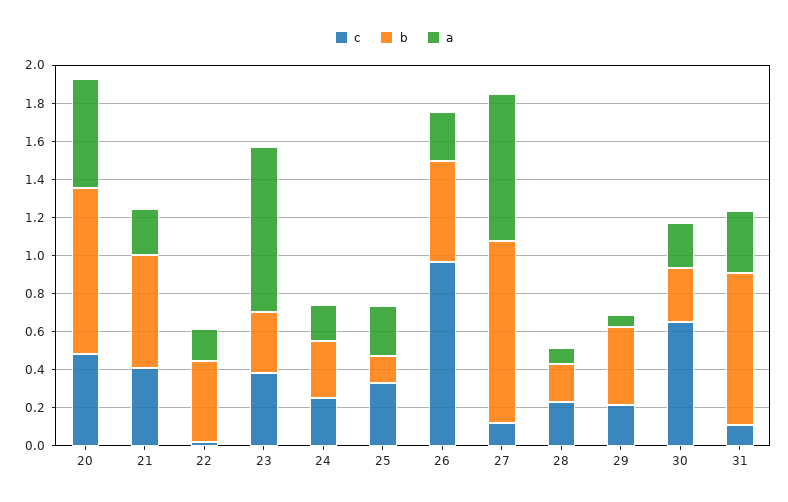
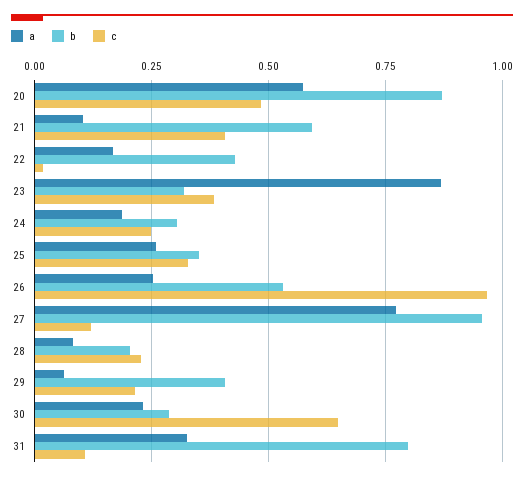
  {
    "c": {
      "20": 0.475,
      "21": 0.4,
      "22": 0.025,
      "23": 0.375,
      "24": 0.25,
      "25": 0.325,
      "26": 0.975,
      "27": 0.125,
      "28": 0.225,
      "29": 0.225,
      "30": 0.65,
      "31": 0.1
    },
    "b": {
      "20": 0.875,
      "21": 0.6,
      "22": 0.425,
      "23": 0.325,
      "24": 0.3,
-     "25": 0.15,
+     "25": 0.35,
      "26": 0.525,
      "27": 0.95,
      "28": 0.2,
      "29": 0.4,
      "30": 0.275,
      "31": 0.8
    },
    "a": {
      "20": 0.575,
-     "21": 0.25,
+     "21": 0.1,
      "22": 0.175,
      "23": 0.875,
      "24": 0.175,
      "25": 0.25,
      "26": 0.25,
      "27": 0.775,
      "28": 0.075,
      "29": 0.075,
      "30": 0.225,
      "31": 0.325
    }
  }

